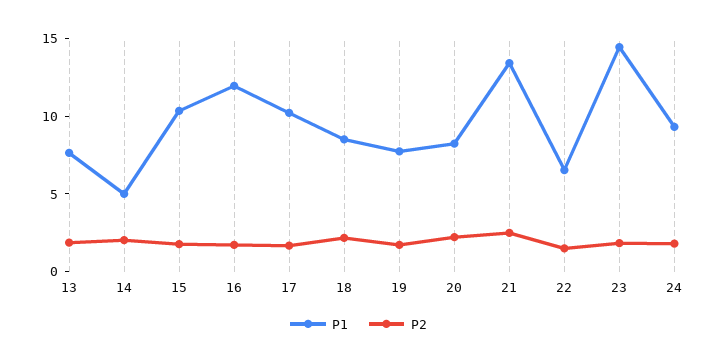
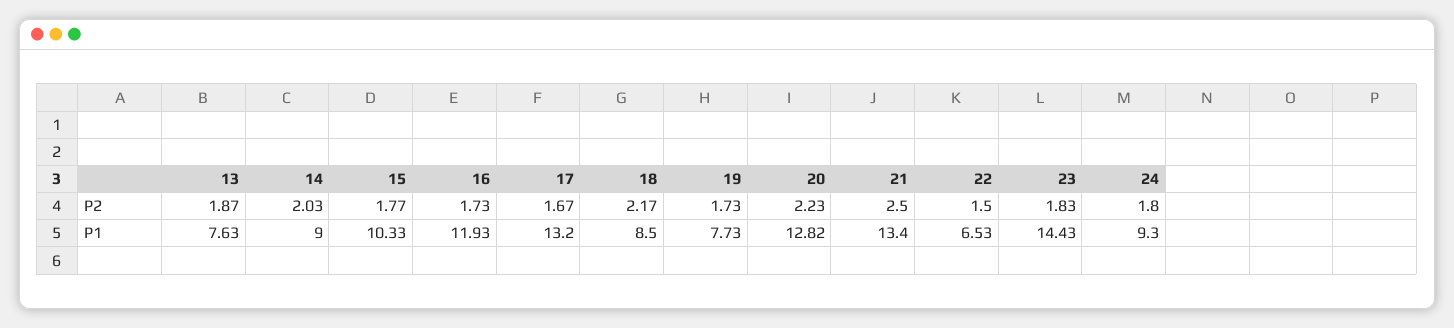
  {
    "P1": {
      "13": 7.63,
-     "14": 5,
+     "14": 9,
      "15": 10.33,
      "16": 11.93,
-     "17": 10,
+     "17": 13.2,
      "18": 8.5,
      "19": 7.73,
-     "20": 8,
+     "20": 12.82,
      "21": 13.4,
      "22": 6.53,
      "23": 14.43,
      "24": 9.3
    },
    "P2": {
      "13": 1.87,
      "14": 2.03,
      "15": 1.77,
      "16": 1.73,
      "17": 1.67,
      "18": 2.17,
      "19": 1.73,
      "20": 2.23,
      "21": 2.5,
      "22": 1.5,
      "23": 1.83,
      "24": 1.8
    }
  }

